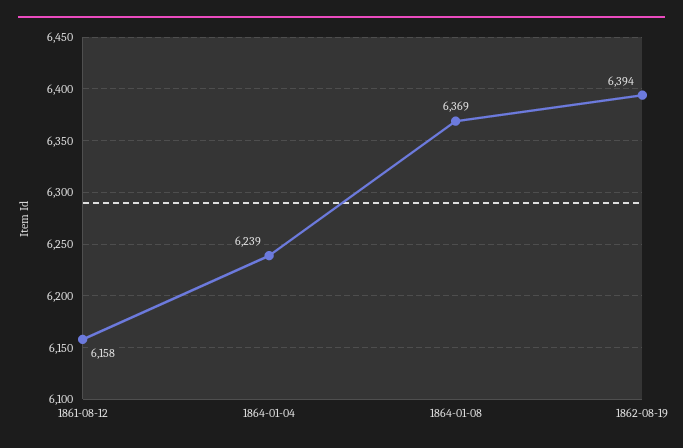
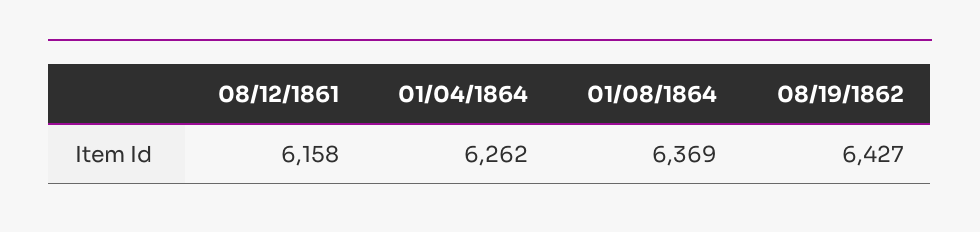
  {
    "1861-08-12": 6158,
-   "1864-01-04": 6239,
+   "1864-01-04": 6262,
    "1864-01-08": 6369,
-   "1862-08-19": 6394
+   "1862-08-19": 6427
  }

